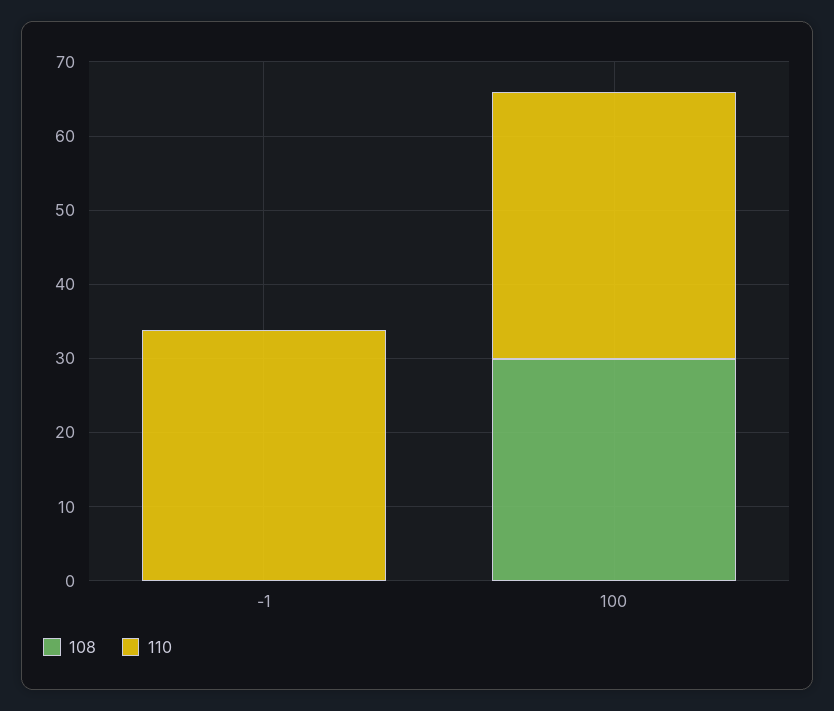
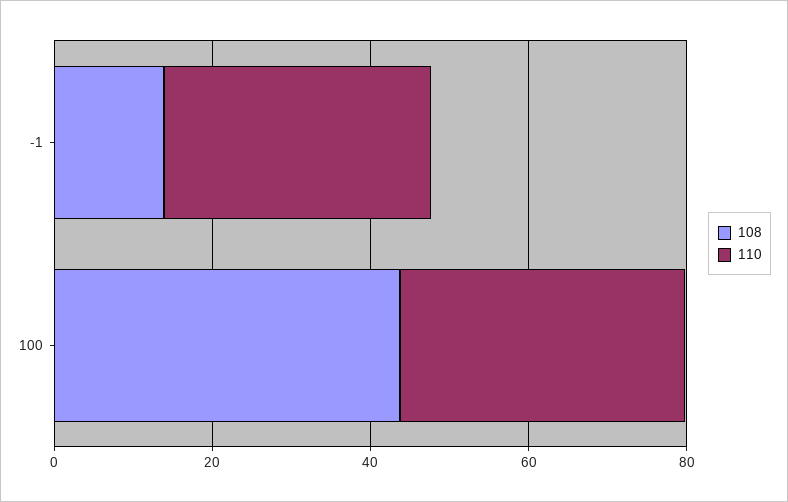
  {
    "108": {
-     "-1": 0,
+     "-1": 15,
-     "100": 30
+     "100": 45
    },
    "110": {
      "-1": 34,
      "100": 36
    }
  }

